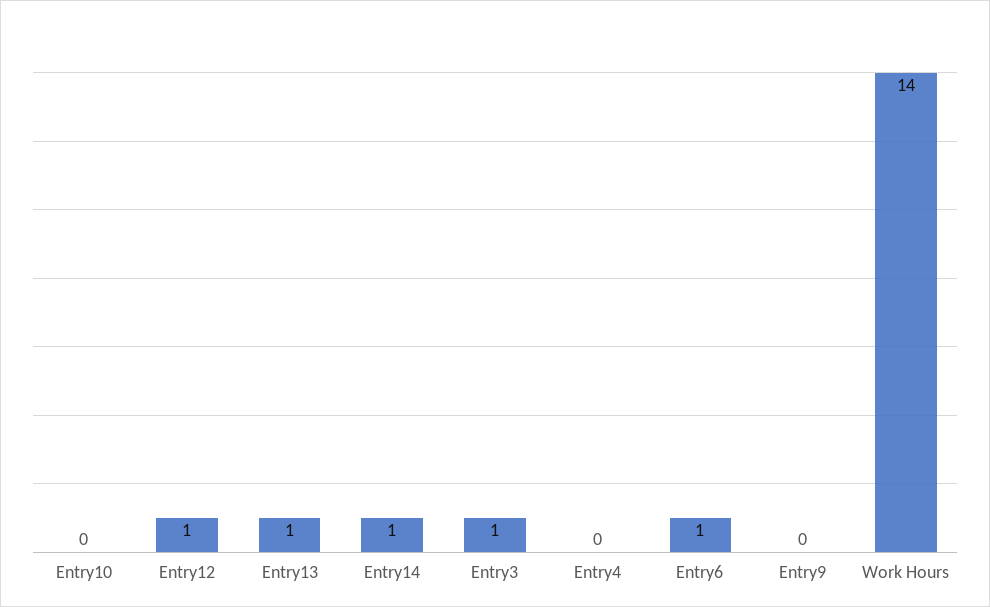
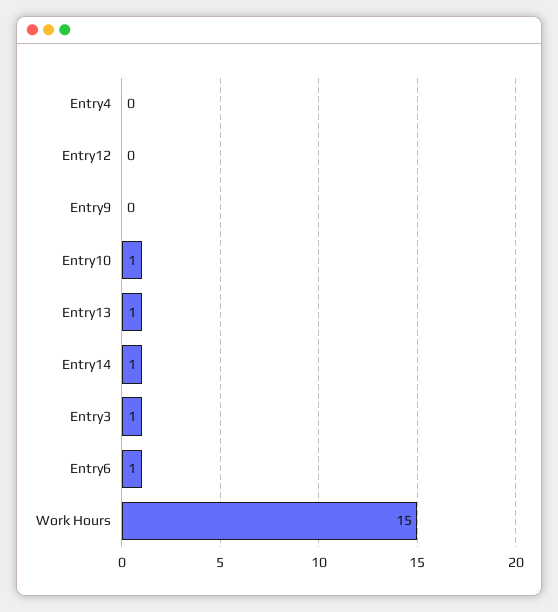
  {
-   "Entry10": 0,
+   "Entry10": 1,
-   "Entry12": 1,
+   "Entry12": 0,
    "Entry13": 1,
    "Entry14": 1,
    "Entry3": 1,
    "Entry4": 0,
    "Entry6": 1,
    "Entry9": 0,
-   "Work Hours": 14
+   "Work Hours": 15
  }

